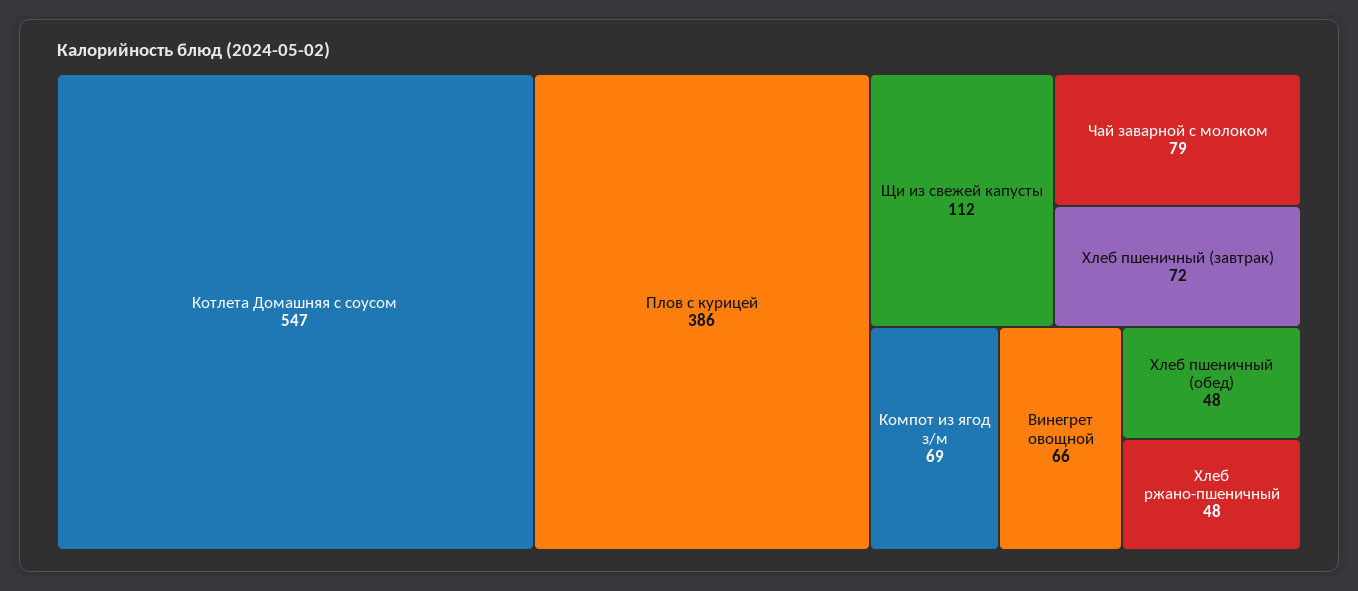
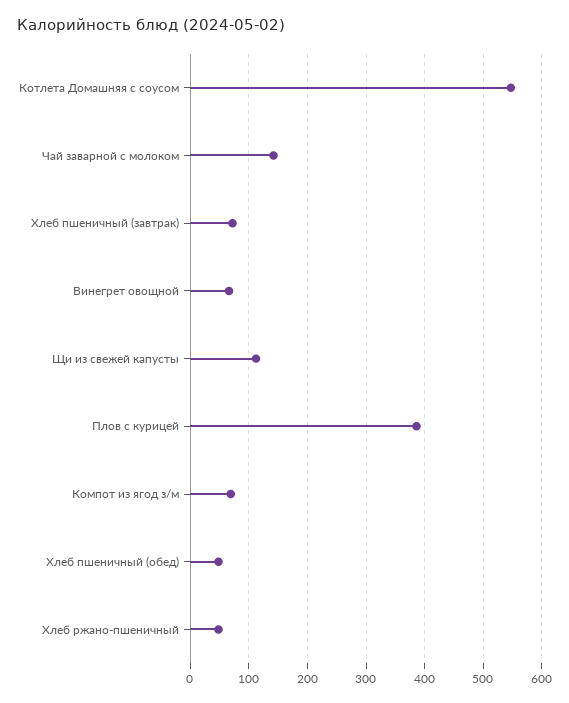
  {
    "Котлета Домашняя с соусом": 547,
    "Плов с курицей": 386,
    "Щи из свежей капусты": 112,
-   "Чай заварной с молоком": 79,
+   "Чай заварной с молоком": 140,
    "Хлеб пшеничный (завтрак)": 72,
    "Компот из ягод з/м": 69,
    "Винегрет овощной": 66,
    "Хлеб пшеничный (обед)": 48,
    "Хлеб ржано-пшеничный": 48
  }

